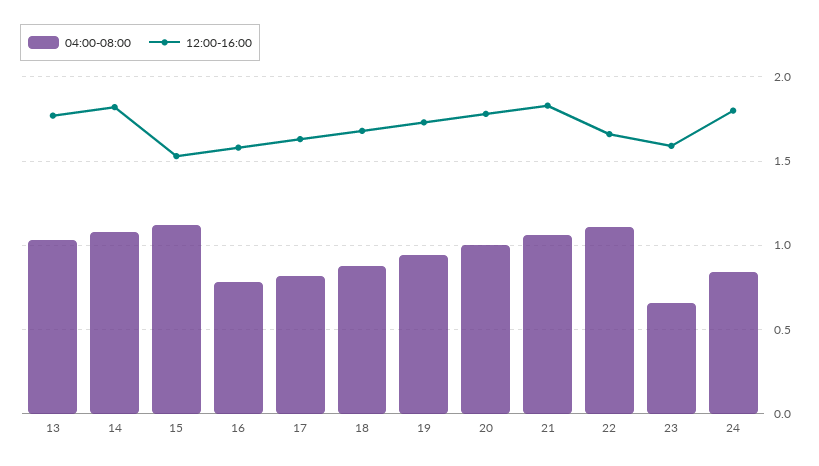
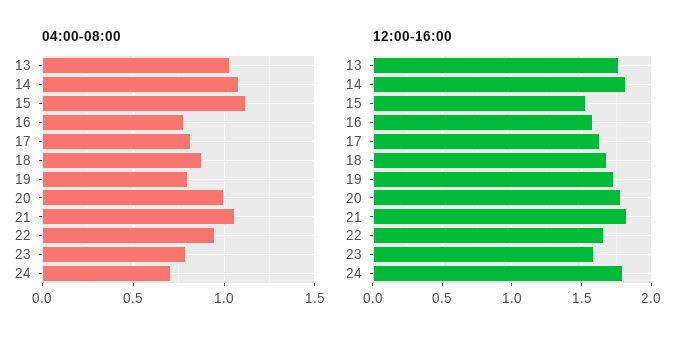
  {
    "04:00-08:00": {
      "13": 1.05,
      "14": 1.1,
      "15": 1.1,
      "16": 0.8,
      "17": 0.8,
      "18": 0.9,
-     "19": 0.95,
+     "19": 0.8,
      "20": 1,
      "21": 1.05,
-     "22": 1.1,
+     "22": 0.95,
-     "23": 0.65,
+     "23": 0.8,
-     "24": 0.85
+     "24": 0.7
    },
    "12:00-16:00": {
      "13": 1.75,
      "14": 1.8,
      "15": 1.55,
      "16": 1.6,
      "17": 1.65,
      "18": 1.7,
      "19": 1.75,
      "20": 1.8,
      "21": 1.85,
      "22": 1.65,
      "23": 1.6,
      "24": 1.8
    }
  }

